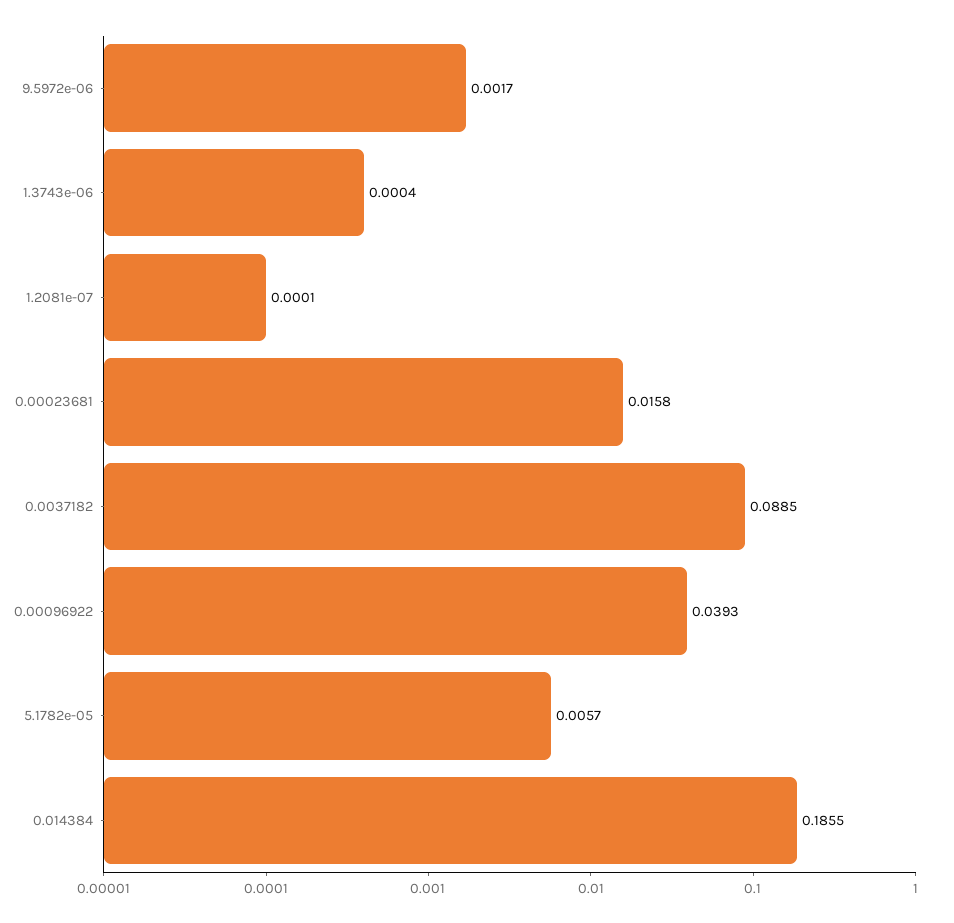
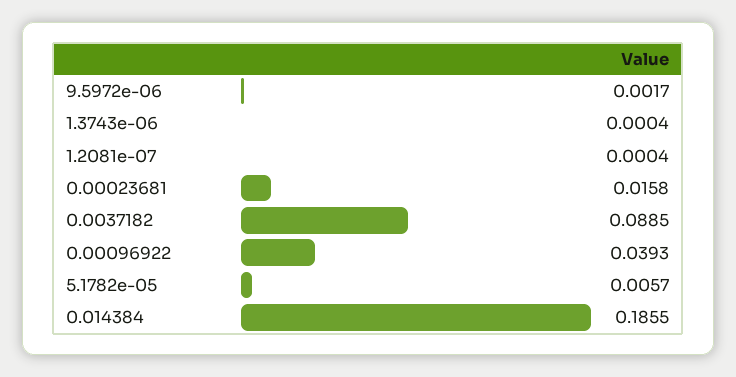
  {
    "9.5972e-06": 0.0017,
    "1.3743e-06": 0.0004,
-   "1.2081e-07": 0.0001,
+   "1.2081e-07": 0.0004,
    "0.00023681": 0.0158,
    "0.0037182": 0.0885,
    "0.00096922": 0.0393,
    "5.1782e-05": 0.0057,
    "0.014384": 0.1855
  }

